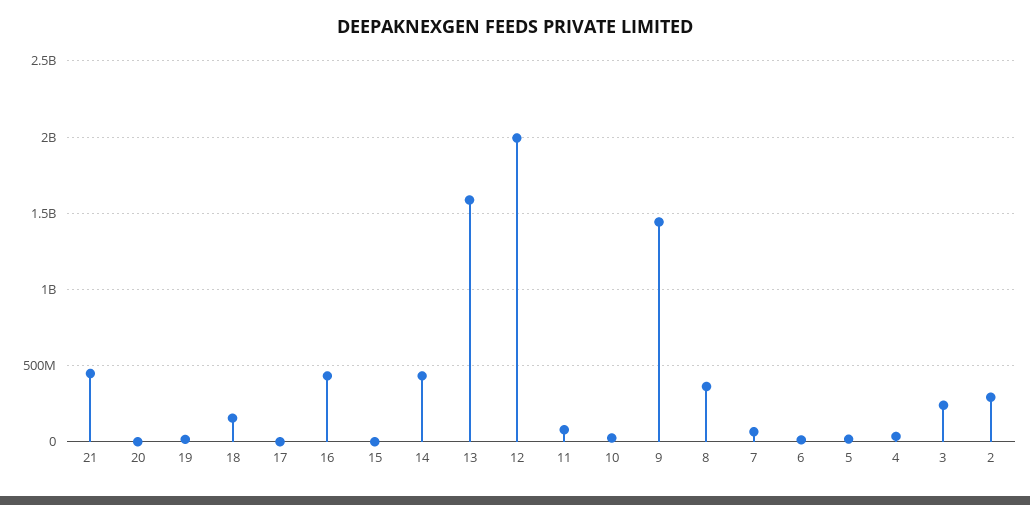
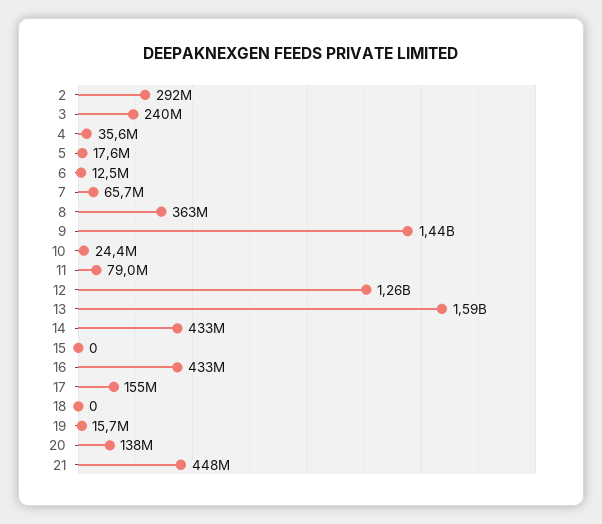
  {
    "21": 448000000,
-   "20": 0,
+   "20": 138000000,
    "19": 15700000,
-   "18": 150000000,
+   "18": 0,
-   "17": 0,
+   "17": 155000000,
    "16": 433000000,
    "15": 0,
    "14": 433000000,
    "13": 1590000000,
-   "12": 2000000000,
+   "12": 1260000000,
    "11": 79000000,
    "10": 24400000,
    "9": 1440000000,
    "8": 363000000,
    "7": 65700000,
    "6": 12500000,
    "5": 17600000,
    "4": 35600000,
    "3": 240000000,
    "2": 292000000
  }

